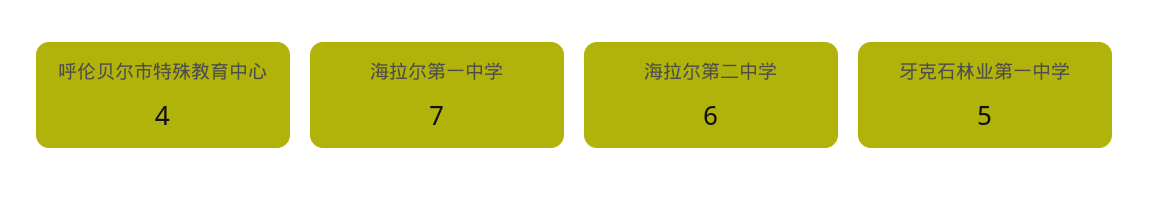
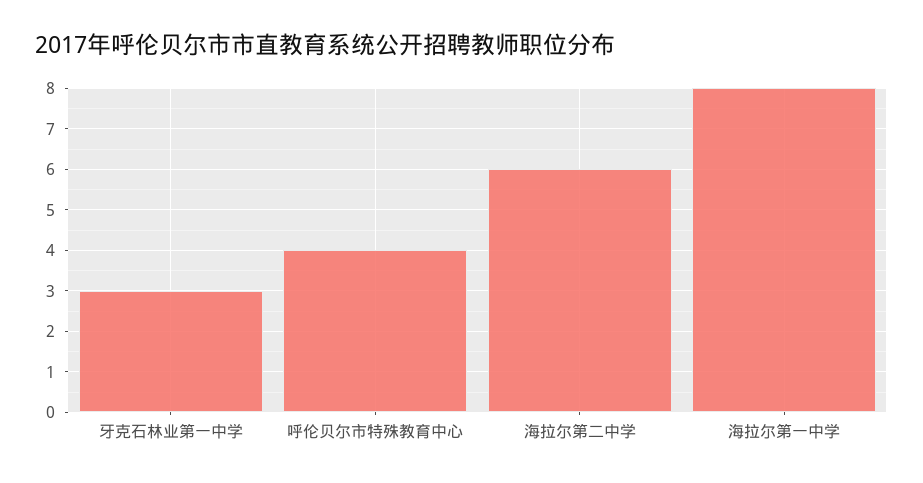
  {
    "呼伦贝尔市特殊教育中心": 4,
-   "海拉尔第一中学": 7,
+   "海拉尔第一中学": 8,
    "海拉尔第二中学": 6,
-   "牙克石林业第一中学": 5
+   "牙克石林业第一中学": 3
  }

